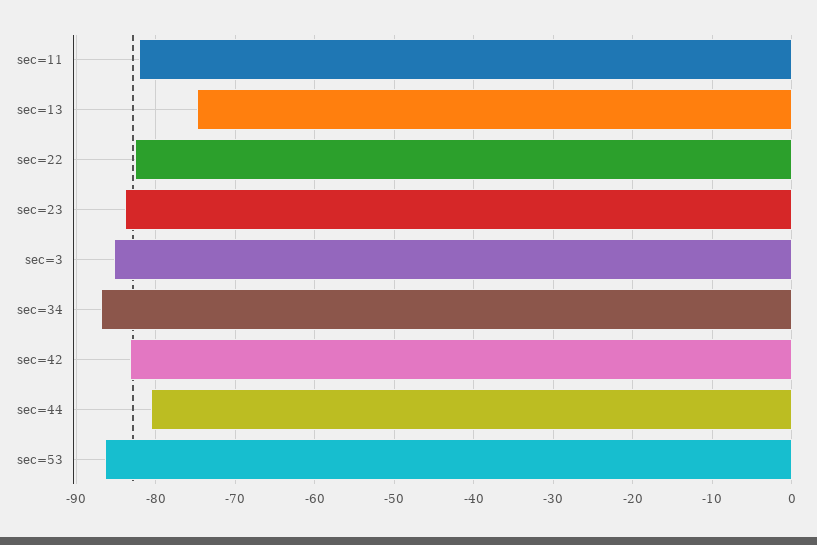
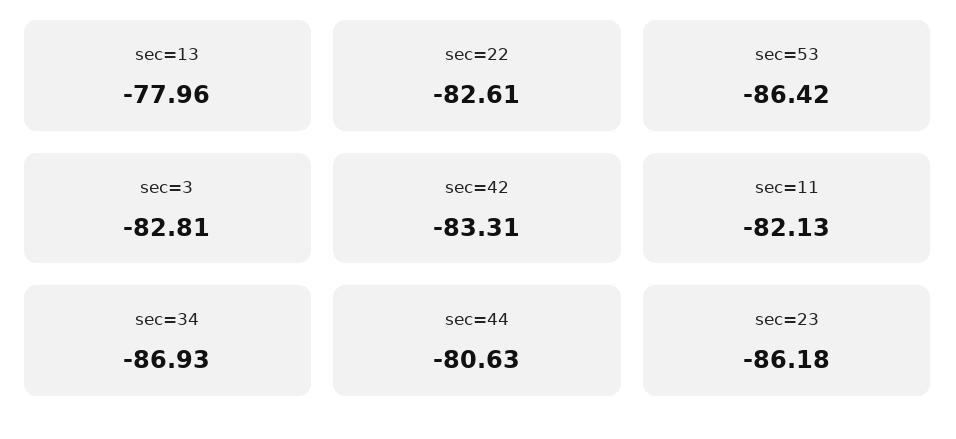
  {
    "sec=11": -82.13,
-   "sec=13": -75,
+   "sec=13": -77.96,
    "sec=22": -82.61,
-   "sec=23": -84,
+   "sec=23": -86.18,
-   "sec=3": -85,
+   "sec=3": -82.81,
    "sec=34": -86.93,
    "sec=42": -83.31,
    "sec=44": -80.63,
    "sec=53": -86.42
  }

